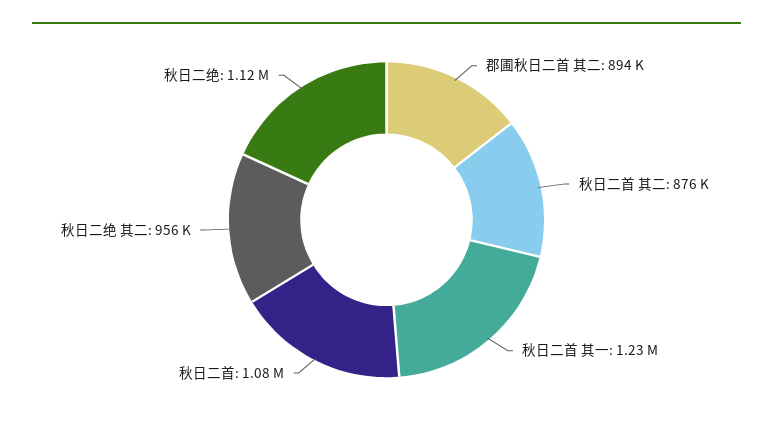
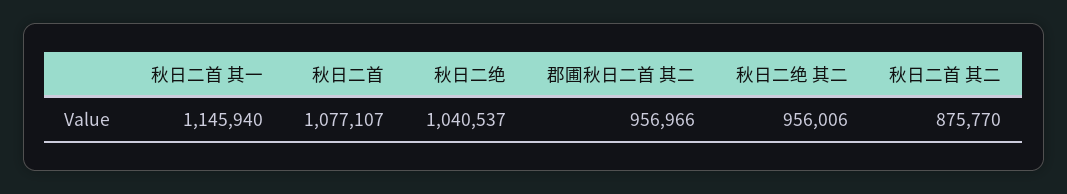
  {
-   "郡圃秋日二首 其二": 894000,
+   "郡圃秋日二首 其二": 956966,
    "秋日二首 其二": 875770,
-   "秋日二首 其一": 1230000,
+   "秋日二首 其一": 1145940,
    "秋日二首": 1077107,
    "秋日二绝 其二": 956006,
-   "秋日二绝": 1120000
+   "秋日二绝": 1040537
  }

